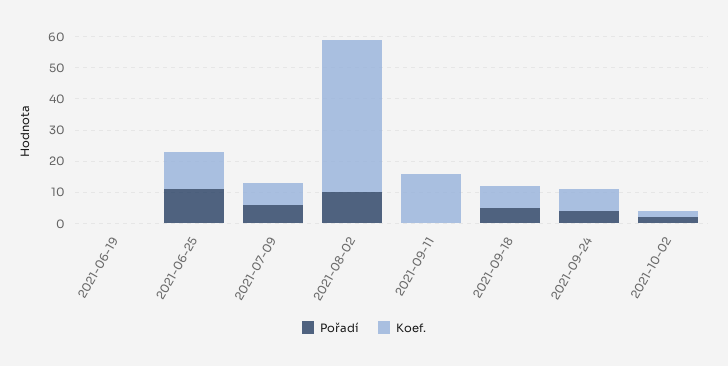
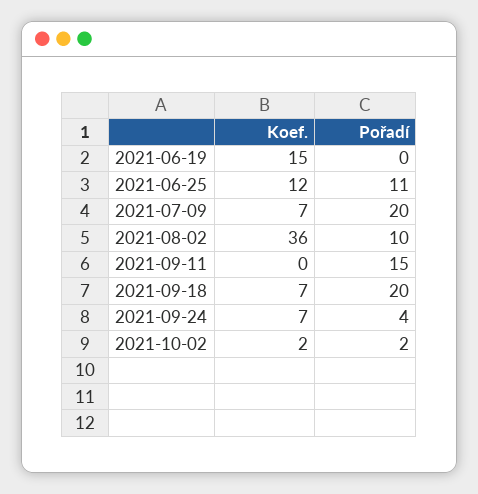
  {
    "Pořadí": {
      "2021-06-19": 0,
      "2021-06-25": 11,
-     "2021-07-09": 5,
+     "2021-07-09": 20,
      "2021-08-02": 10,
-     "2021-09-11": 0,
+     "2021-09-11": 15,
-     "2021-09-18": 5,
+     "2021-09-18": 20,
      "2021-09-24": 4,
      "2021-10-02": 2
    },
    "Koef.": {
-     "2021-06-19": 0,
+     "2021-06-19": 15,
      "2021-06-25": 12,
      "2021-07-09": 7,
-     "2021-08-02": 50,
+     "2021-08-02": 36,
-     "2021-09-11": 15,
+     "2021-09-11": 0,
      "2021-09-18": 7,
      "2021-09-24": 7,
      "2021-10-02": 2
    }
  }

